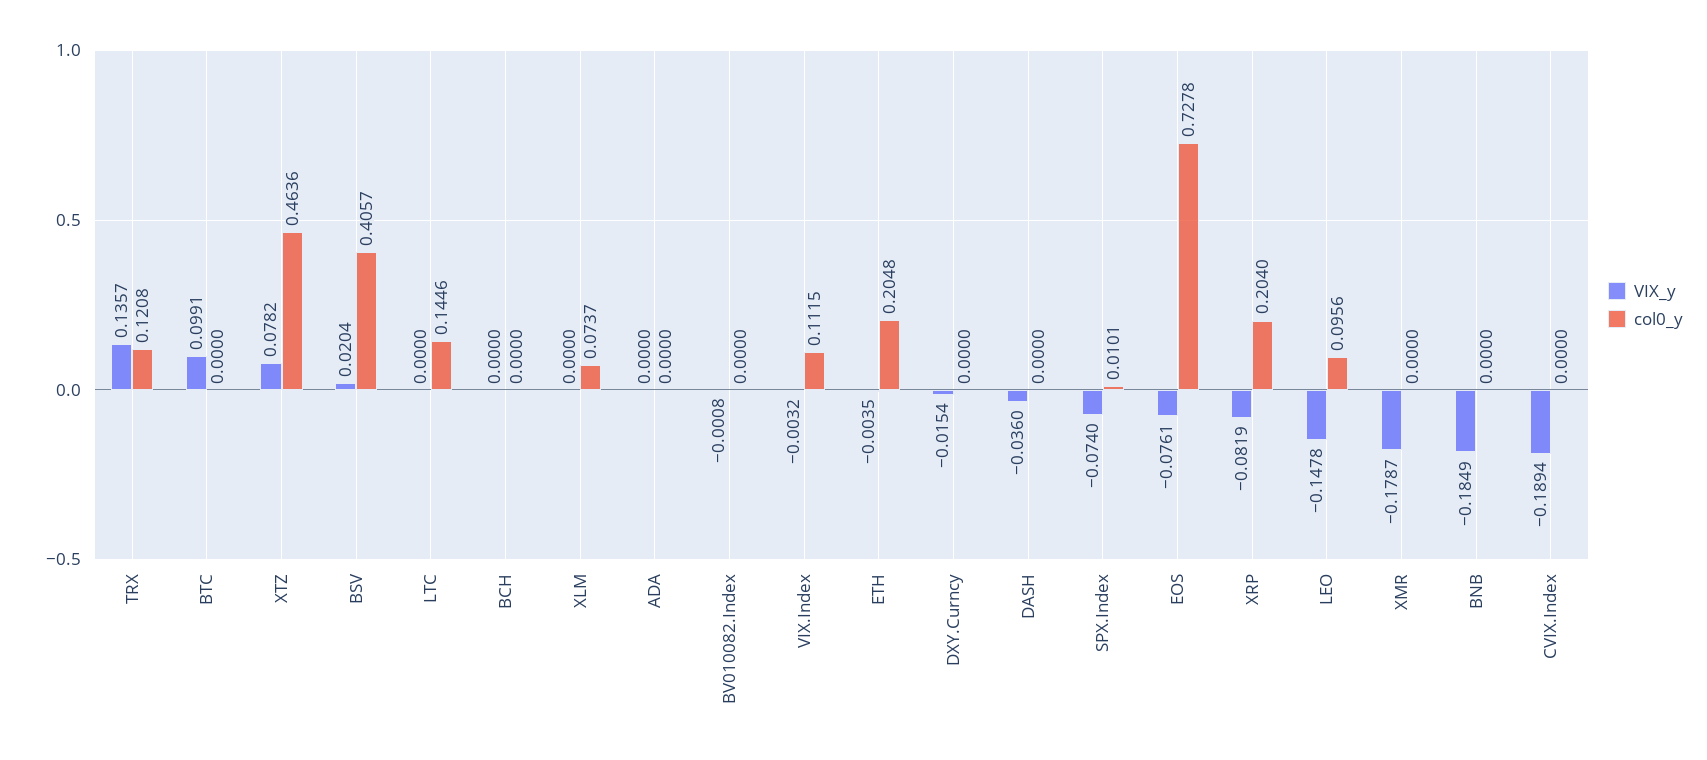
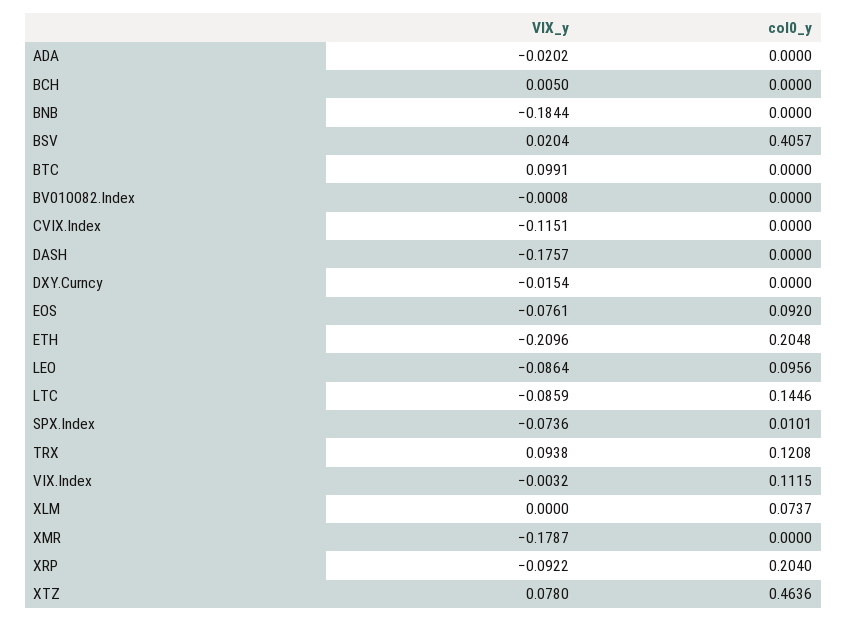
  {
    "VIX_y": {
-     "TRX": 0.1357,
+     "TRX": 0.0938,
      "BTC": 0.0991,
-     "XTZ": 0.0782,
+     "XTZ": 0.078,
      "BSV": 0.0204,
-     "LTC": 0,
+     "LTC": -0.0859,
-     "BCH": 0,
+     "BCH": 0.005,
      "XLM": 0,
-     "ADA": 0,
+     "ADA": -0.0202,
      "BV010082.Index": -0.0008,
      "VIX.Index": -0.0032,
-     "ETH": -0.0035,
+     "ETH": -0.2096,
      "DXY.Curncy": -0.0154,
-     "DASH": -0.036,
+     "DASH": -0.1757,
-     "SPX.Index": -0.074,
+     "SPX.Index": -0.0736,
      "EOS": -0.0761,
-     "XRP": -0.0819,
+     "XRP": -0.0922,
-     "LEO": -0.1478,
+     "LEO": -0.0864,
      "XMR": -0.1787,
-     "BNB": -0.1849,
+     "BNB": -0.1844,
-     "CVIX.Index": -0.1894
+     "CVIX.Index": -0.1151
    },
    "col0_y": {
      "TRX": 0.1208,
      "BTC": 0,
      "XTZ": 0.4636,
      "BSV": 0.4057,
      "LTC": 0.1446,
      "BCH": 0,
      "XLM": 0.0737,
      "ADA": 0,
      "BV010082.Index": 0,
      "VIX.Index": 0.1115,
      "ETH": 0.2048,
      "DXY.Curncy": 0,
      "DASH": 0,
      "SPX.Index": 0.0101,
-     "EOS": 0.7278,
+     "EOS": 0.092,
      "XRP": 0.204,
      "LEO": 0.0956,
      "XMR": 0,
      "BNB": 0,
      "CVIX.Index": 0
    }
  }

